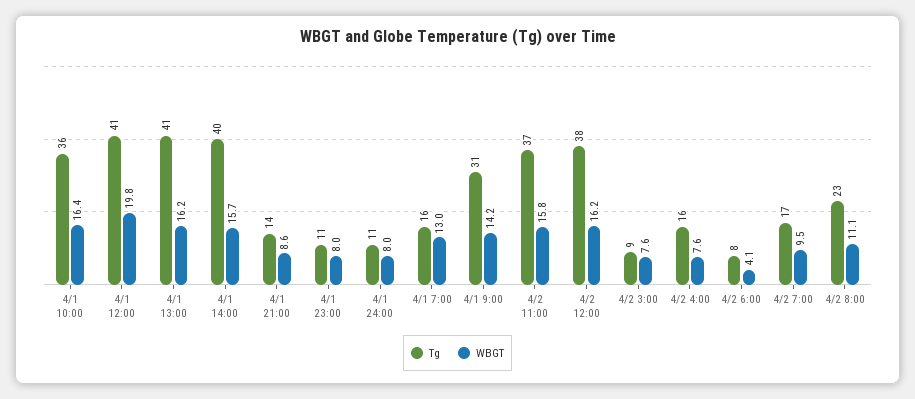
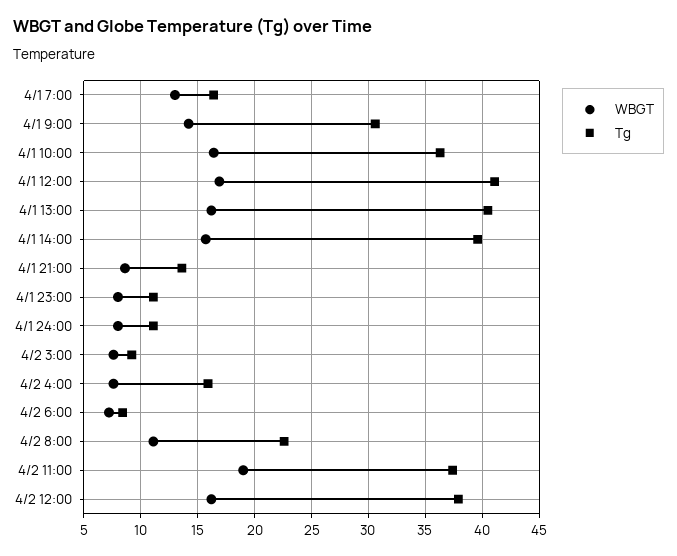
  {
    "Tg": {
      "4/1 10:00": 36,
      "4/1 12:00": 41,
      "4/1 13:00": 41,
      "4/1 14:00": 40,
      "4/1 21:00": 14,
      "4/1 23:00": 11,
      "4/1 24:00": 11,
      "4/1 7:00": 16,
      "4/1 9:00": 31,
      "4/2 11:00": 37,
      "4/2 12:00": 38,
      "4/2 3:00": 9,
      "4/2 4:00": 16,
      "4/2 6:00": 8,
-     "4/2 7:00": 17,
      "4/2 8:00": 23
    },
    "WBGT": {
      "4/1 10:00": 16.4,
-     "4/1 12:00": 19.8,
+     "4/1 12:00": 17,
      "4/1 13:00": 16.2,
      "4/1 14:00": 15.7,
      "4/1 21:00": 8.6,
      "4/1 23:00": 8,
      "4/1 24:00": 8,
      "4/1 7:00": 13,
      "4/1 9:00": 14.2,
-     "4/2 11:00": 15.8,
+     "4/2 11:00": 19,
      "4/2 12:00": 16.2,
      "4/2 3:00": 7.6,
      "4/2 4:00": 7.6,
-     "4/2 6:00": 4.1,
+     "4/2 6:00": 7,
-     "4/2 7:00": 9.5,
      "4/2 8:00": 11.1
    }
  }

